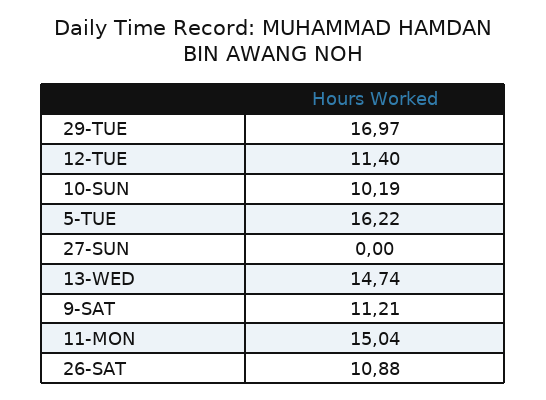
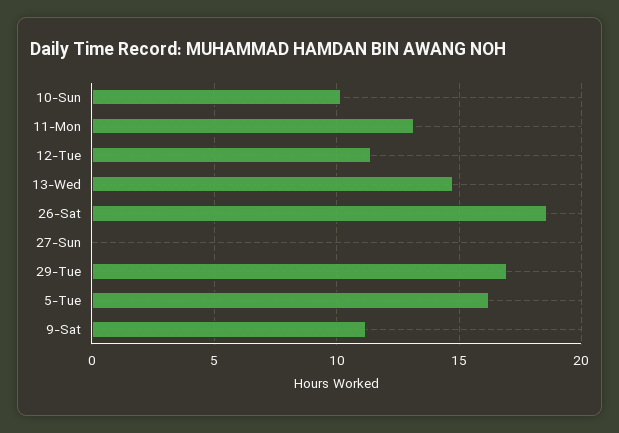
  {
    "29-TUE": 16.97,
    "12-TUE": 11.4,
    "10-SUN": 10.19,
    "5-TUE": 16.22,
    "27-SUN": 0,
    "13-WED": 14.74,
    "9-SAT": 11.21,
-   "11-MON": 15.04,
+   "11-MON": 13,
-   "26-SAT": 10.88
+   "26-SAT": 18.5
  }

